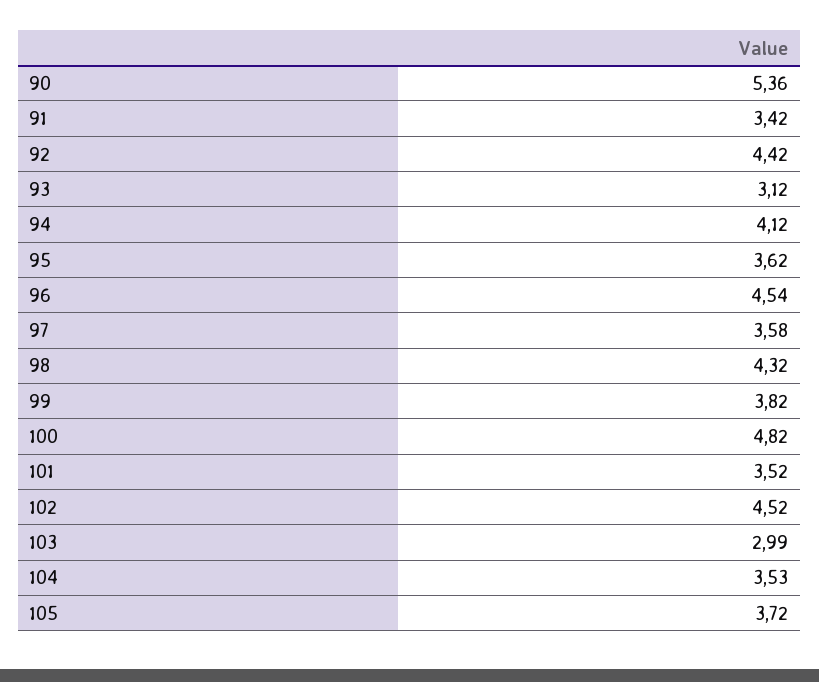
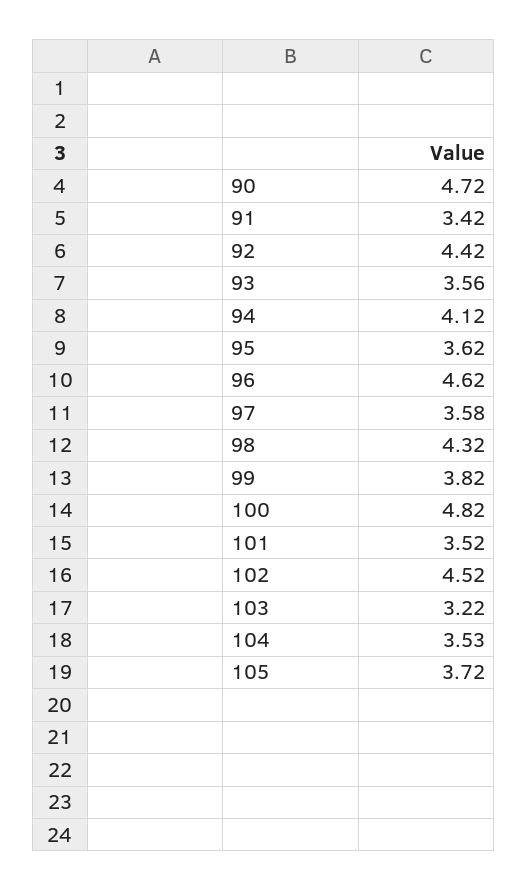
  {
-   "90": 5.36,
+   "90": 4.72,
    "91": 3.42,
    "92": 4.42,
-   "93": 3.12,
+   "93": 3.56,
    "94": 4.12,
    "95": 3.62,
-   "96": 4.54,
+   "96": 4.62,
    "97": 3.58,
    "98": 4.32,
    "99": 3.82,
    "100": 4.82,
    "101": 3.52,
    "102": 4.52,
-   "103": 2.99,
+   "103": 3.22,
    "104": 3.53,
    "105": 3.72
  }

